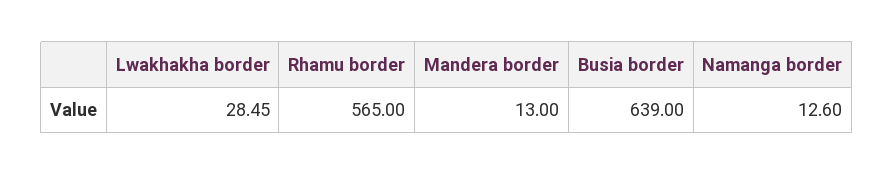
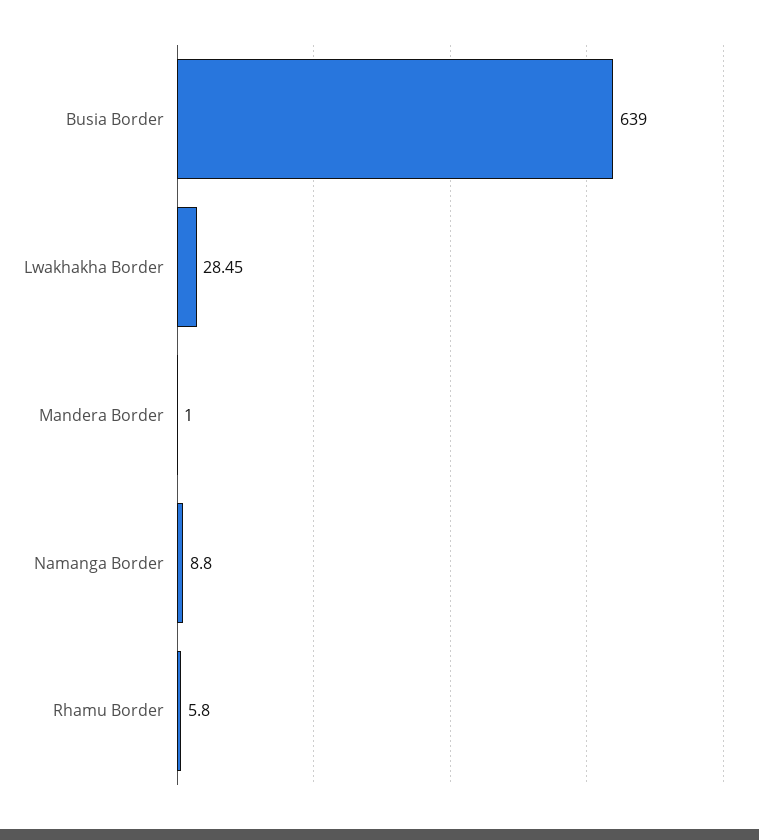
  {
    "Lwakhakha border": 28.45,
-   "Rhamu border": 565,
+   "Rhamu border": 5.8,
-   "Mandera border": 13,
+   "Mandera border": 1,
    "Busia border": 639,
-   "Namanga border": 12.6
+   "Namanga border": 8.8
  }

